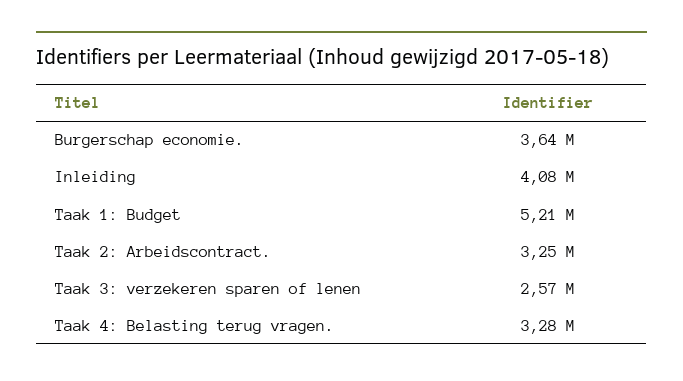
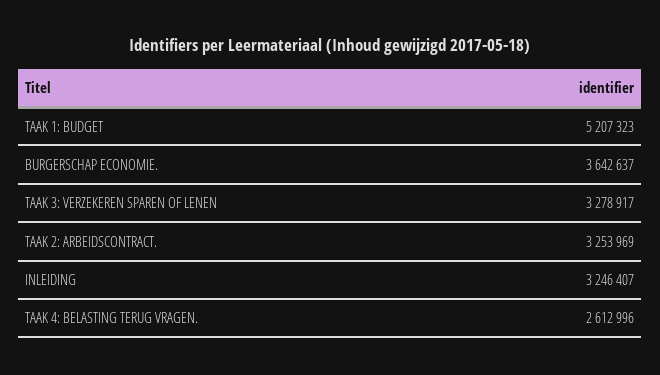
  {
    "Burgerschap economie.": 3642637,
-   "Inleiding": 4080000,
+   "Inleiding": 3246407,
    "Taak 1: Budget": 5207323,
    "Taak 2: Arbeidscontract.": 3253969,
-   "Taak 3: verzekeren sparen of lenen": 2570000,
+   "Taak 3: verzekeren sparen of lenen": 3278917,
-   "Taak 4: Belasting terug vragen.": 3280000
+   "Taak 4: Belasting terug vragen.": 2612996
  }

